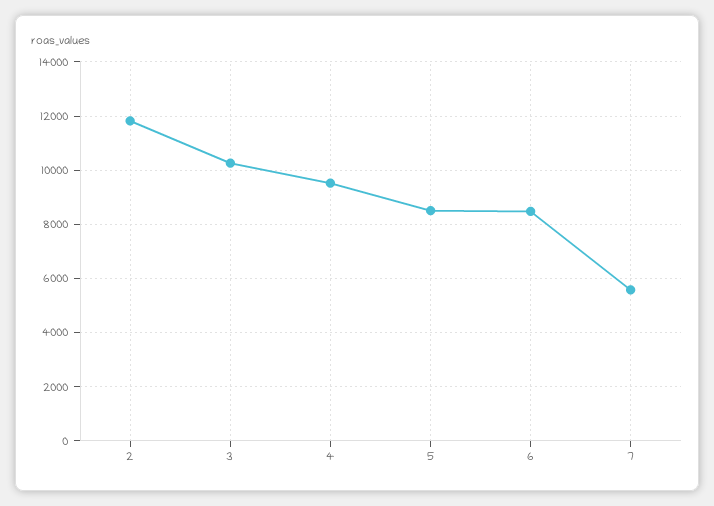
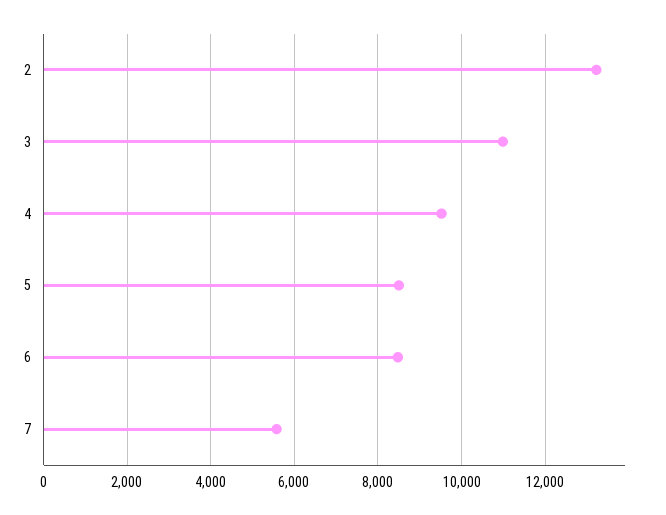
  {
-   "2": 11750,
+   "2": 13200,
-   "3": 10250,
+   "3": 11000,
    "4": 9600,
    "5": 8600,
    "6": 8400,
    "7": 5600
  }

